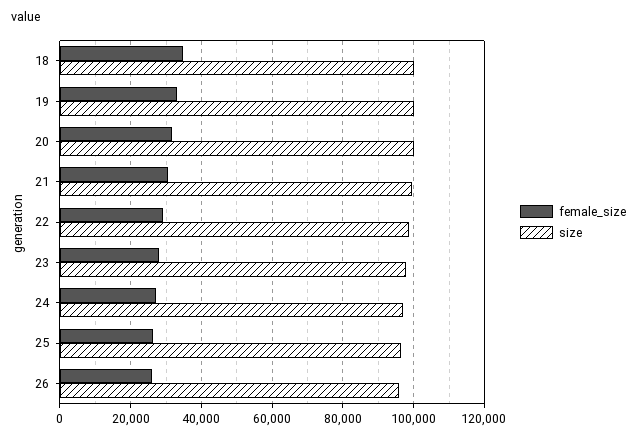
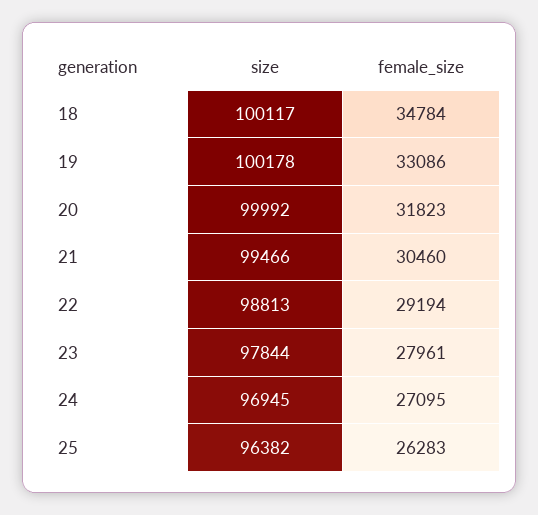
  {
    "female_size": {
      "18": 34784,
      "19": 33086,
      "20": 31823,
      "21": 30460,
      "22": 29194,
      "23": 27961,
      "24": 27095,
-     "25": 26283,
+     "25": 26283
-     "26": 26000
    },
    "size": {
      "18": 100117,
      "19": 100178,
      "20": 99992,
      "21": 99466,
      "22": 98813,
      "23": 97844,
      "24": 96945,
-     "25": 96382,
+     "25": 96382
-     "26": 96000
    }
  }

